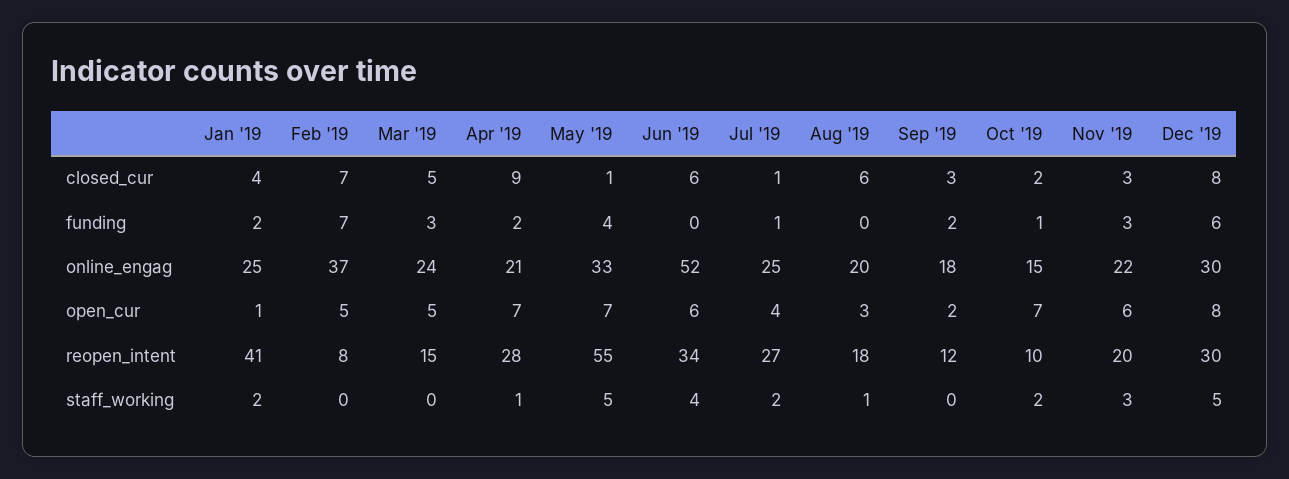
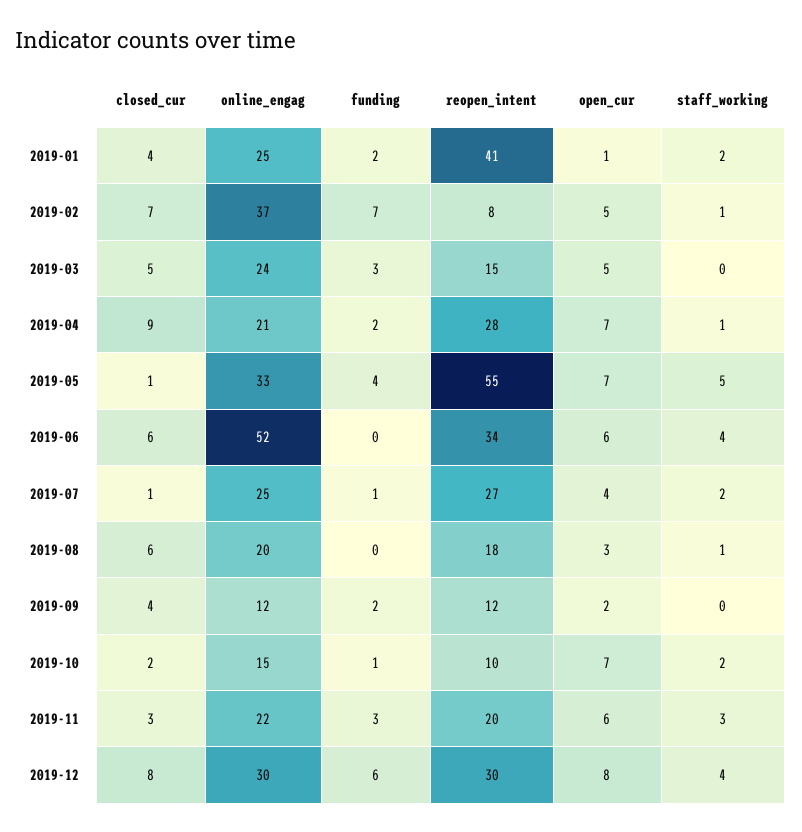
  {
    "Jan '19": {
      "closed_cur": 4,
      "funding": 2,
      "online_engag": 25,
      "open_cur": 1,
      "reopen_intent": 41,
      "staff_working": 2
    },
    "Feb '19": {
      "closed_cur": 7,
      "funding": 7,
      "online_engag": 37,
      "open_cur": 5,
      "reopen_intent": 8,
-     "staff_working": 0
+     "staff_working": 1
    },
    "Mar '19": {
      "closed_cur": 5,
      "funding": 3,
      "online_engag": 24,
      "open_cur": 5,
      "reopen_intent": 15,
      "staff_working": 0
    },
    "Apr '19": {
      "closed_cur": 9,
      "funding": 2,
      "online_engag": 21,
      "open_cur": 7,
      "reopen_intent": 28,
      "staff_working": 1
    },
    "May '19": {
      "closed_cur": 1,
      "funding": 4,
      "online_engag": 33,
      "open_cur": 7,
      "reopen_intent": 55,
      "staff_working": 5
    },
    "Jun '19": {
      "closed_cur": 6,
      "funding": 0,
      "online_engag": 52,
      "open_cur": 6,
      "reopen_intent": 34,
      "staff_working": 4
    },
    "Jul '19": {
      "closed_cur": 1,
      "funding": 1,
      "online_engag": 25,
      "open_cur": 4,
      "reopen_intent": 27,
      "staff_working": 2
    },
    "Aug '19": {
      "closed_cur": 6,
      "funding": 0,
      "online_engag": 20,
      "open_cur": 3,
      "reopen_intent": 18,
      "staff_working": 1
    },
    "Sep '19": {
-     "closed_cur": 3,
+     "closed_cur": 4,
      "funding": 2,
-     "online_engag": 18,
+     "online_engag": 12,
      "open_cur": 2,
      "reopen_intent": 12,
      "staff_working": 0
    },
    "Oct '19": {
      "closed_cur": 2,
      "funding": 1,
      "online_engag": 15,
      "open_cur": 7,
      "reopen_intent": 10,
      "staff_working": 2
    },
    "Nov '19": {
      "closed_cur": 3,
      "funding": 3,
      "online_engag": 22,
      "open_cur": 6,
      "reopen_intent": 20,
      "staff_working": 3
    },
    "Dec '19": {
      "closed_cur": 8,
      "funding": 6,
      "online_engag": 30,
      "open_cur": 8,
      "reopen_intent": 30,
-     "staff_working": 5
+     "staff_working": 4
    }
  }

